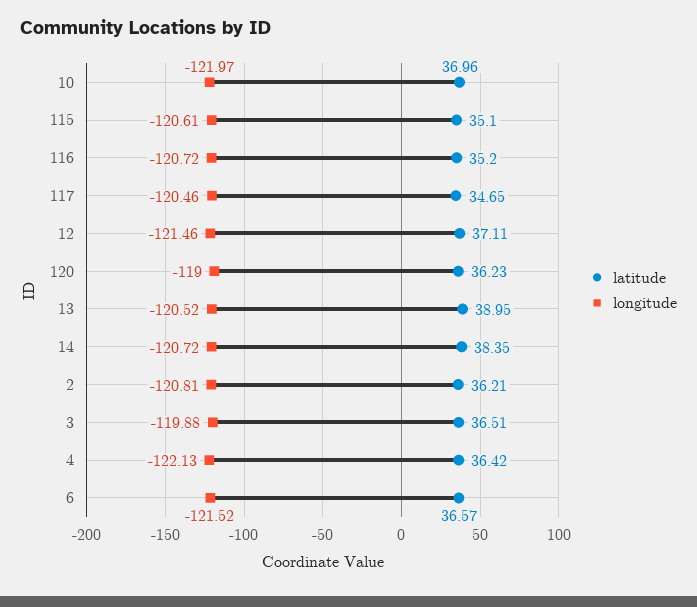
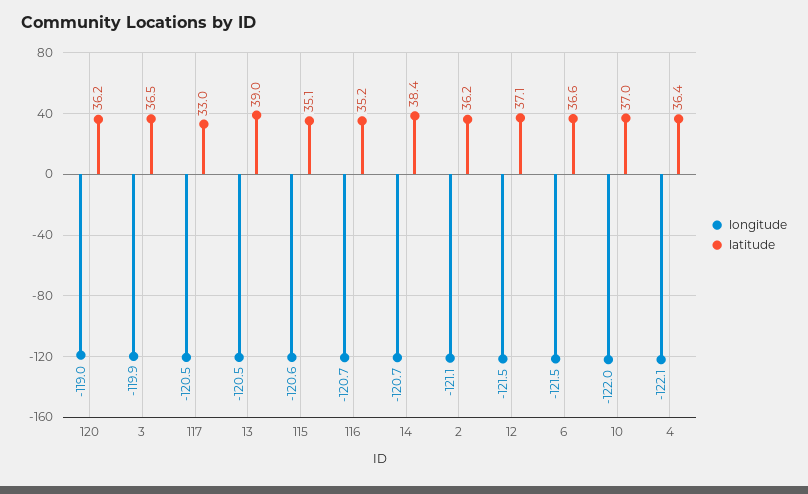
  {
    "latitude": {
      "10": 36.96,
      "115": 35.1,
      "116": 35.2,
-     "117": 34.65,
+     "117": 33,
      "12": 37.11,
      "120": 36.23,
      "13": 38.95,
      "14": 38.35,
      "2": 36.21,
      "3": 36.51,
      "4": 36.42,
      "6": 36.57
    },
    "longitude": {
      "10": -121.97,
      "115": -120.61,
      "116": -120.72,
      "117": -120.46,
      "12": -121.46,
      "120": -119,
      "13": -120.52,
      "14": -120.72,
-     "2": -120.81,
+     "2": -121.1,
      "3": -119.88,
      "4": -122.13,
      "6": -121.52
    }
  }

